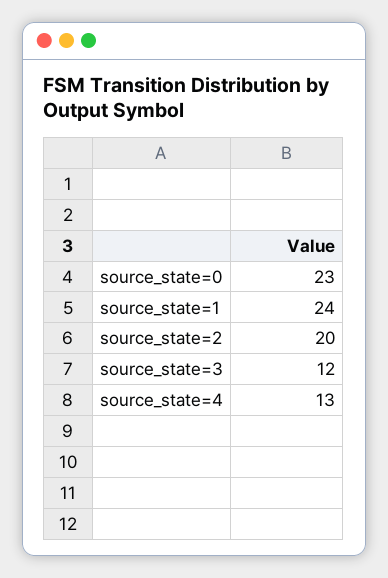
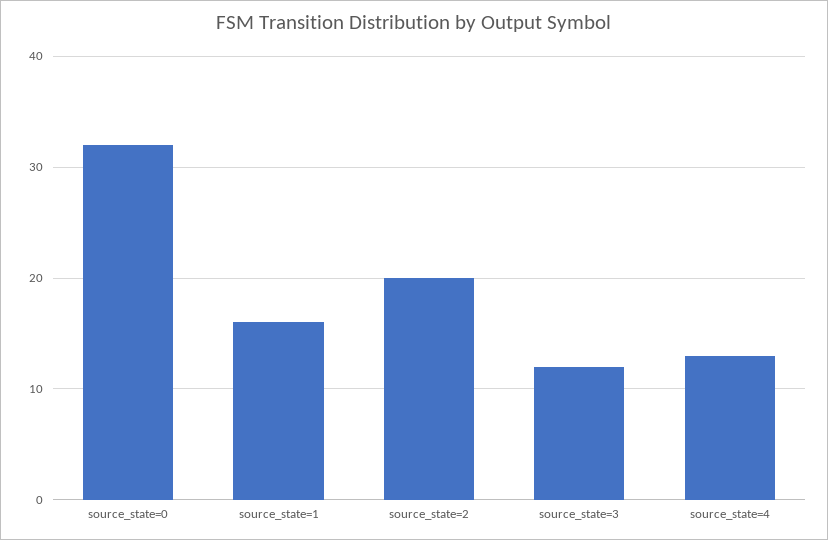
  {
-   "source_state=0": 23,
+   "source_state=0": 32,
-   "source_state=1": 24,
+   "source_state=1": 16,
    "source_state=2": 20,
    "source_state=3": 12,
    "source_state=4": 13
  }

